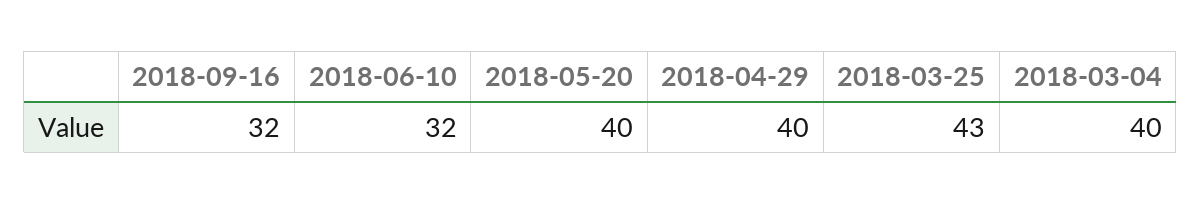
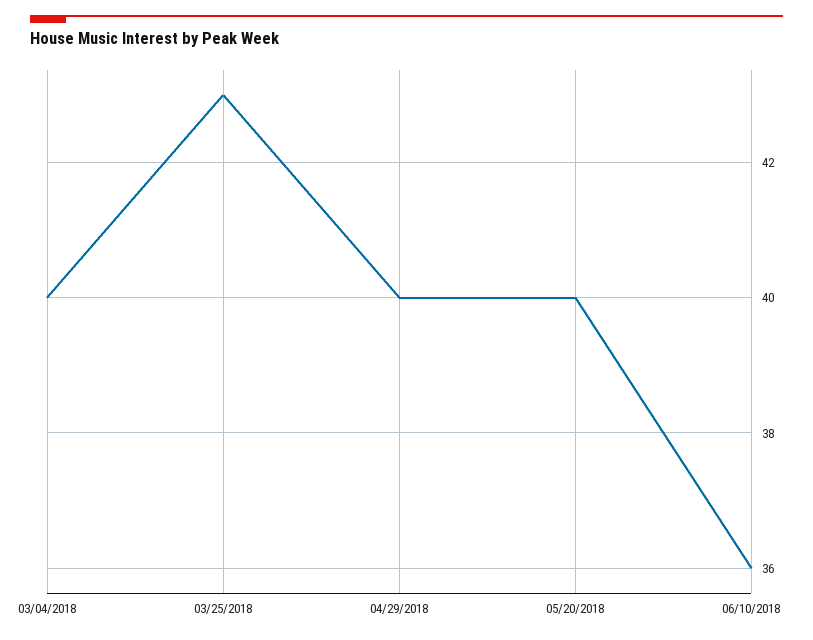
  {
-   "2018-09-16": 32,
-   "2018-06-10": 32,
+   "2018-06-10": 36,
    "2018-05-20": 40,
    "2018-04-29": 40,
    "2018-03-25": 43,
    "2018-03-04": 40
  }

